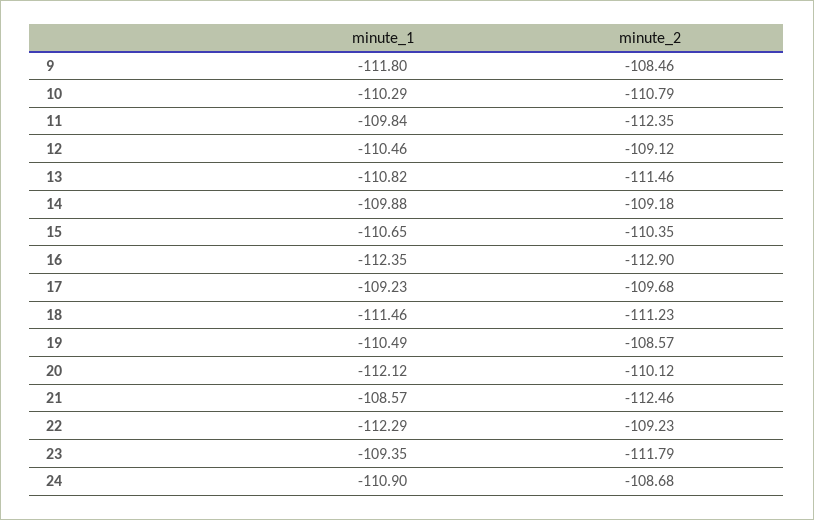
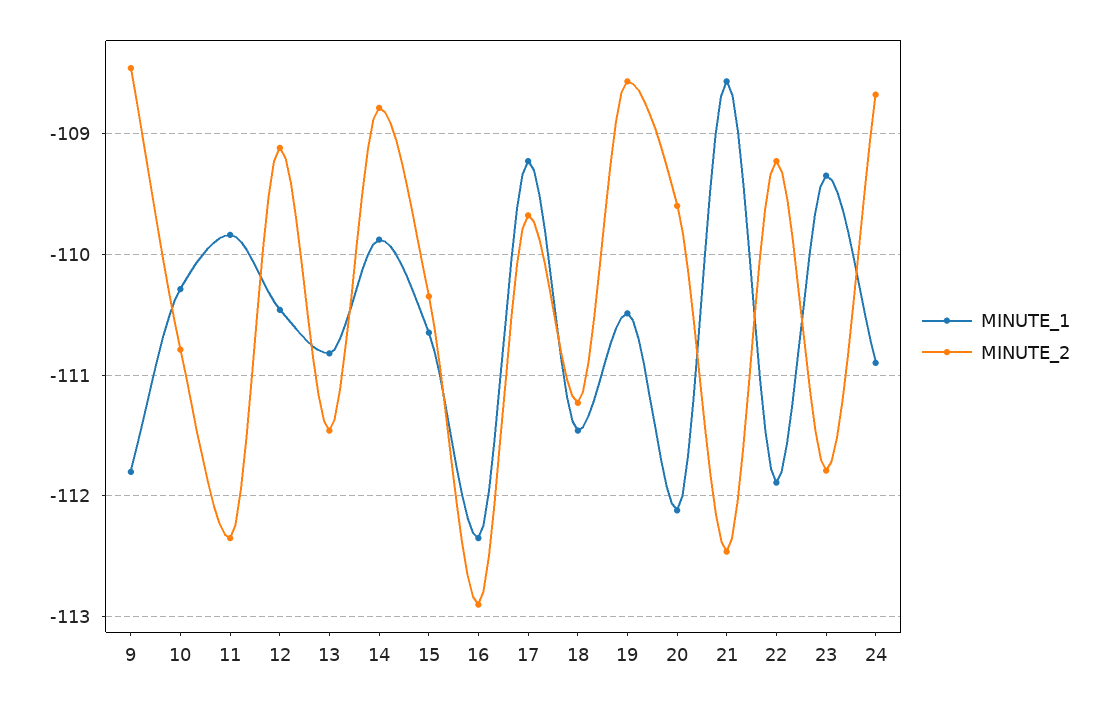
  {
    "minute_1": {
      "9": -111.8,
      "10": -110.29,
      "11": -109.84,
      "12": -110.46,
      "13": -110.82,
      "14": -109.88,
      "15": -110.65,
      "16": -112.35,
      "17": -109.23,
      "18": -111.46,
      "19": -110.49,
      "20": -112.12,
      "21": -108.57,
-     "22": -112.29,
+     "22": -111.9,
      "23": -109.35,
      "24": -110.9
    },
    "minute_2": {
      "9": -108.46,
      "10": -110.79,
      "11": -112.35,
      "12": -109.12,
      "13": -111.46,
-     "14": -109.18,
+     "14": -108.8,
      "15": -110.35,
      "16": -112.9,
      "17": -109.68,
      "18": -111.23,
      "19": -108.57,
-     "20": -110.12,
+     "20": -109.6,
      "21": -112.46,
      "22": -109.23,
      "23": -111.79,
      "24": -108.68
    }
  }

